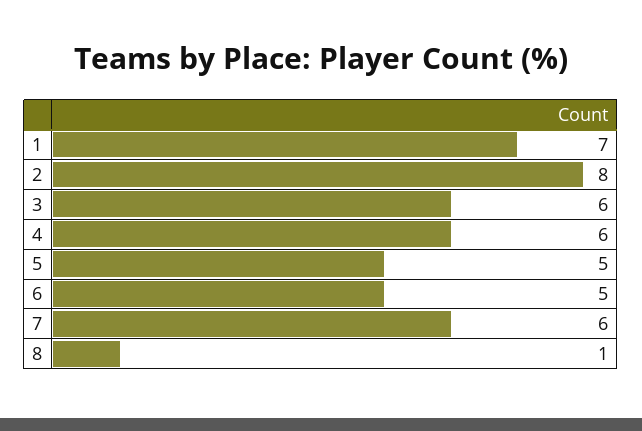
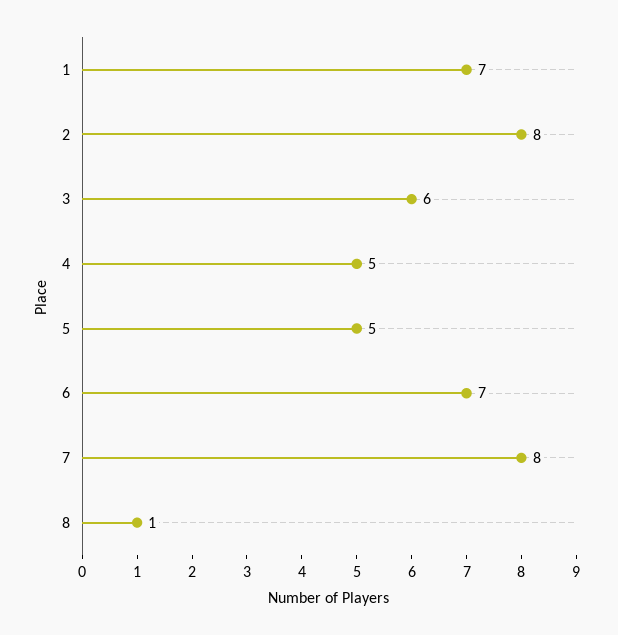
  {
    "1": 7,
    "2": 8,
    "3": 6,
-   "4": 6,
+   "4": 5,
    "5": 5,
-   "6": 5,
+   "6": 7,
-   "7": 6,
+   "7": 8,
    "8": 1
  }

